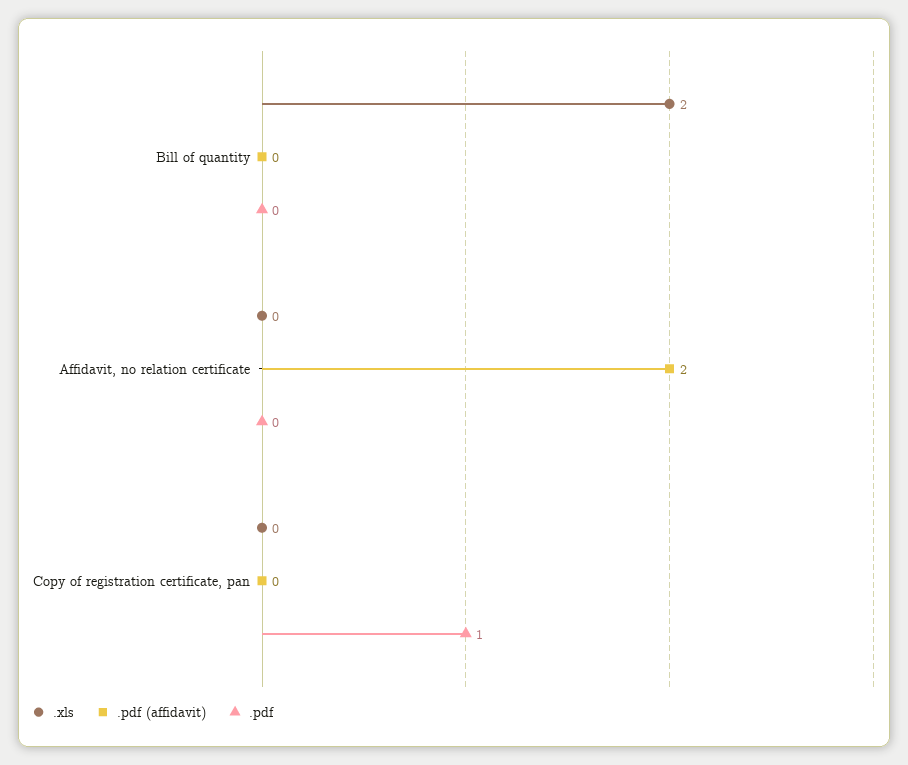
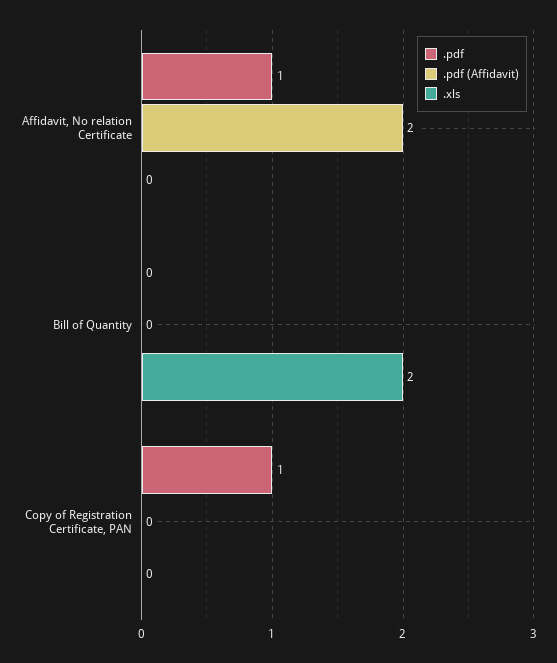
  {
    ".xls": {
      "Bill of quantity": 2,
      "Affidavit, no relation certificate": 0,
      "Copy of registration certificate, pan": 0
    },
    ".pdf (affidavit)": {
      "Bill of quantity": 0,
      "Affidavit, no relation certificate": 2,
      "Copy of registration certificate, pan": 0
    },
    ".pdf": {
      "Bill of quantity": 0,
-     "Affidavit, no relation certificate": 0,
+     "Affidavit, no relation certificate": 1,
      "Copy of registration certificate, pan": 1
    }
  }

